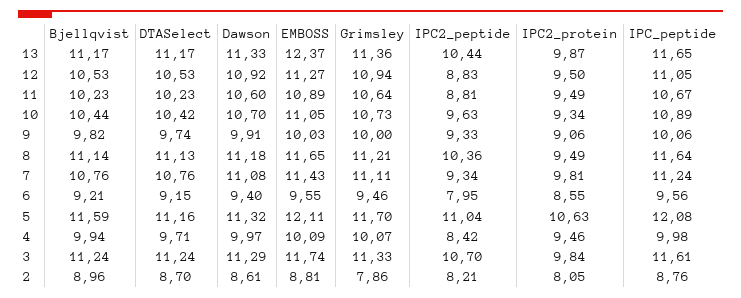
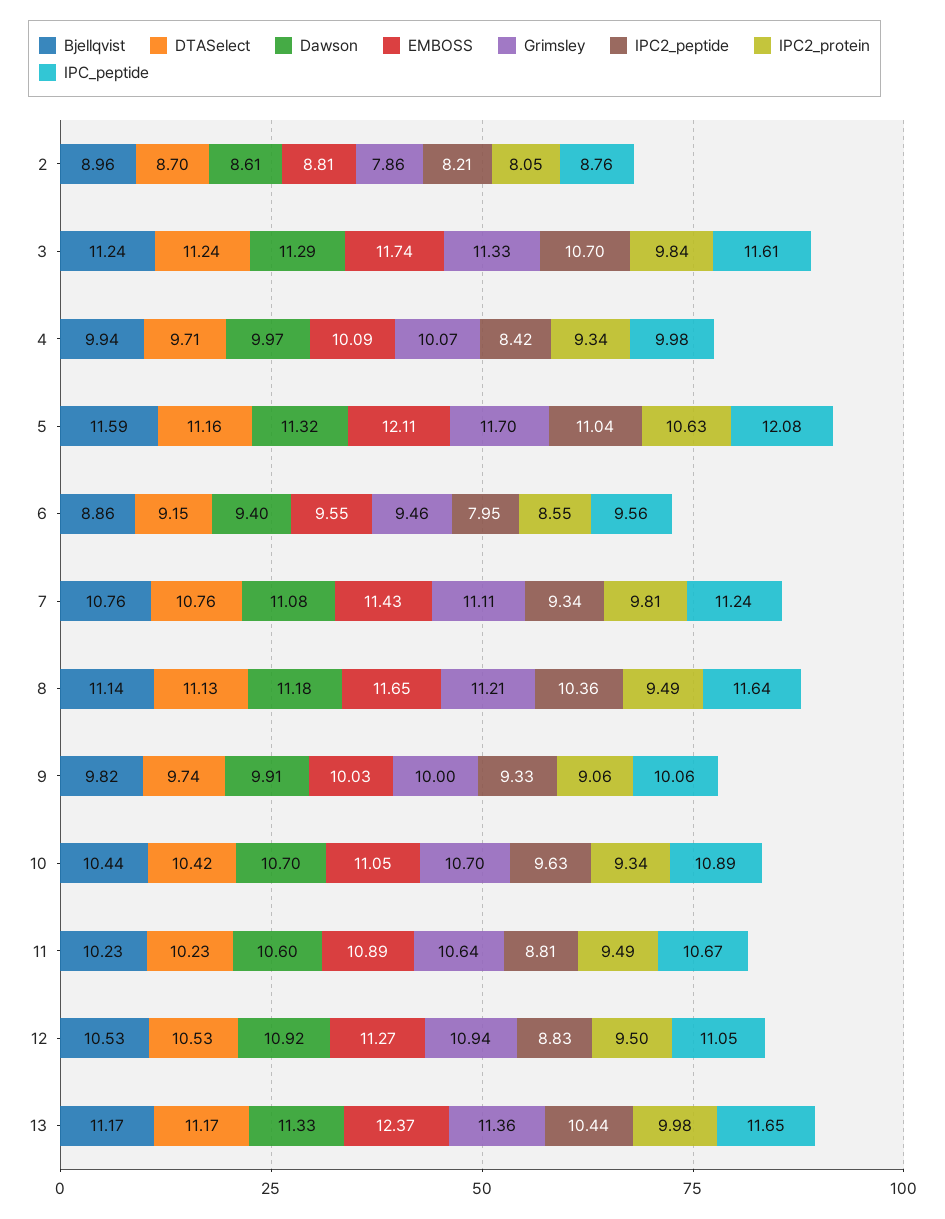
  {
    "Bjellqvist": {
      "13": 11.17,
      "12": 10.53,
      "11": 10.23,
      "10": 10.44,
      "9": 9.82,
      "8": 11.14,
      "7": 10.76,
-     "6": 9.21,
+     "6": 8.86,
      "5": 11.59,
      "4": 9.94,
      "3": 11.24,
      "2": 8.96
    },
    "DTASelect": {
      "13": 11.17,
      "12": 10.53,
      "11": 10.23,
      "10": 10.42,
      "9": 9.74,
      "8": 11.13,
      "7": 10.76,
      "6": 9.15,
      "5": 11.16,
      "4": 9.71,
      "3": 11.24,
      "2": 8.7
    },
    "Dawson": {
      "13": 11.33,
      "12": 10.92,
      "11": 10.6,
      "10": 10.7,
      "9": 9.91,
      "8": 11.18,
      "7": 11.08,
      "6": 9.4,
      "5": 11.32,
      "4": 9.97,
      "3": 11.29,
      "2": 8.61
    },
    "EMBOSS": {
      "13": 12.37,
      "12": 11.27,
      "11": 10.89,
      "10": 11.05,
      "9": 10.03,
      "8": 11.65,
      "7": 11.43,
      "6": 9.55,
      "5": 12.11,
      "4": 10.09,
      "3": 11.74,
      "2": 8.81
    },
    "Grimsley": {
      "13": 11.36,
      "12": 10.94,
      "11": 10.64,
-     "10": 10.73,
+     "10": 10.7,
      "9": 10,
      "8": 11.21,
      "7": 11.11,
      "6": 9.46,
      "5": 11.7,
      "4": 10.07,
      "3": 11.33,
      "2": 7.86
    },
    "IPC2_peptide": {
      "13": 10.44,
      "12": 8.83,
      "11": 8.81,
      "10": 9.63,
      "9": 9.33,
      "8": 10.36,
      "7": 9.34,
      "6": 7.95,
      "5": 11.04,
      "4": 8.42,
      "3": 10.7,
      "2": 8.21
    },
    "IPC2_protein": {
-     "13": 9.87,
+     "13": 9.98,
      "12": 9.5,
      "11": 9.49,
      "10": 9.34,
      "9": 9.06,
      "8": 9.49,
      "7": 9.81,
      "6": 8.55,
      "5": 10.63,
-     "4": 9.46,
+     "4": 9.34,
      "3": 9.84,
      "2": 8.05
    },
    "IPC_peptide": {
      "13": 11.65,
      "12": 11.05,
      "11": 10.67,
      "10": 10.89,
      "9": 10.06,
      "8": 11.64,
      "7": 11.24,
      "6": 9.56,
      "5": 12.08,
      "4": 9.98,
      "3": 11.61,
      "2": 8.76
    }
  }

